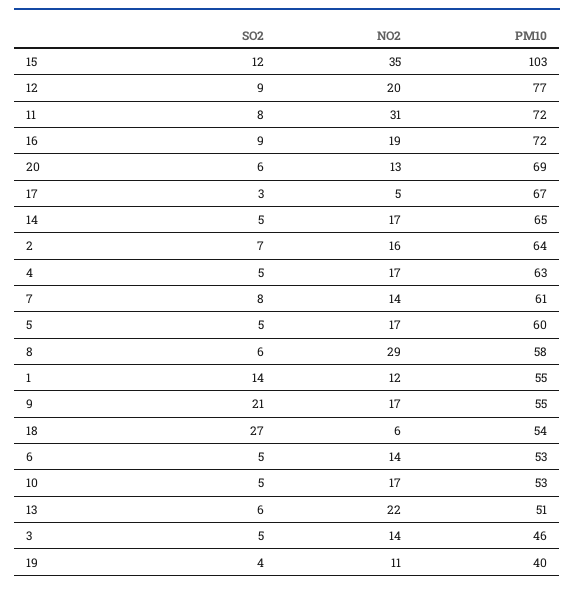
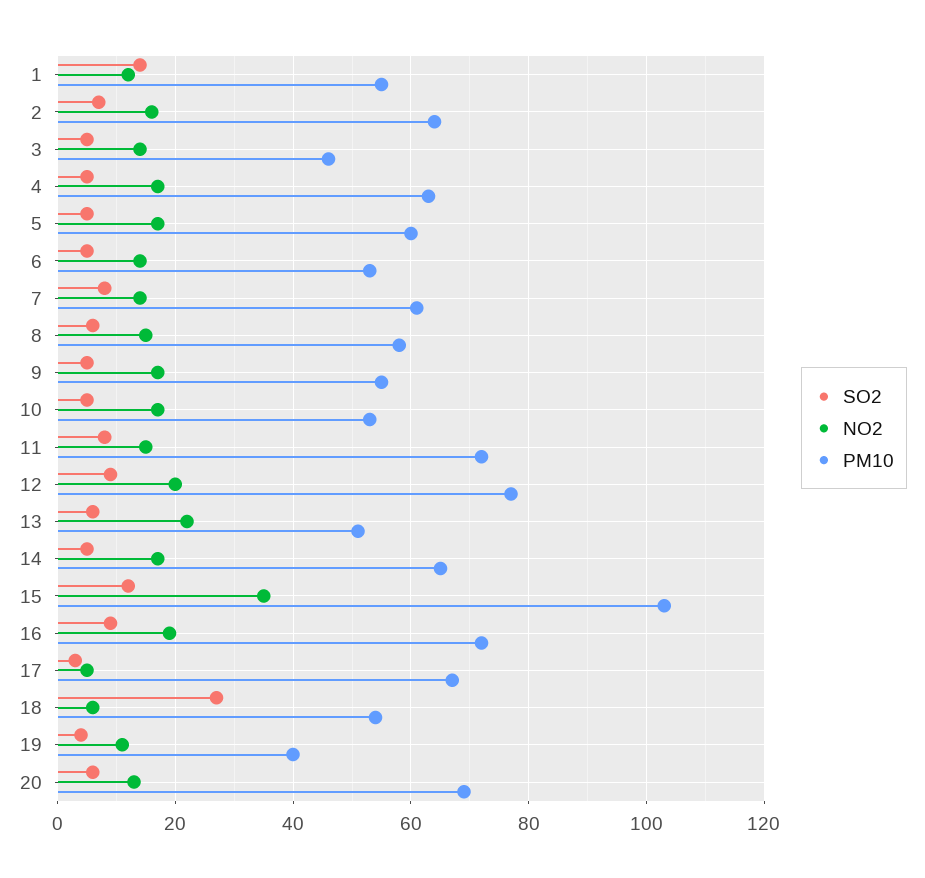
  {
    "SO2": {
      "15": 12,
      "12": 9,
      "11": 8,
      "16": 9,
      "20": 6,
      "17": 3,
      "14": 5,
      "2": 7,
      "4": 5,
      "7": 8,
      "5": 5,
      "8": 6,
      "1": 14,
-     "9": 21,
+     "9": 5,
      "18": 27,
      "6": 5,
      "10": 5,
      "13": 6,
      "3": 5,
      "19": 4
    },
    "NO2": {
      "15": 35,
      "12": 20,
-     "11": 31,
+     "11": 15,
      "16": 19,
      "20": 13,
      "17": 5,
      "14": 17,
      "2": 16,
      "4": 17,
      "7": 14,
      "5": 17,
-     "8": 29,
+     "8": 15,
      "1": 12,
      "9": 17,
      "18": 6,
      "6": 14,
      "10": 17,
      "13": 22,
      "3": 14,
      "19": 11
    },
    "PM10": {
      "15": 103,
      "12": 77,
      "11": 72,
      "16": 72,
      "20": 69,
      "17": 67,
      "14": 65,
      "2": 64,
      "4": 63,
      "7": 61,
      "5": 60,
      "8": 58,
      "1": 55,
      "9": 55,
      "18": 54,
      "6": 53,
      "10": 53,
      "13": 51,
      "3": 46,
      "19": 40
    }
  }

